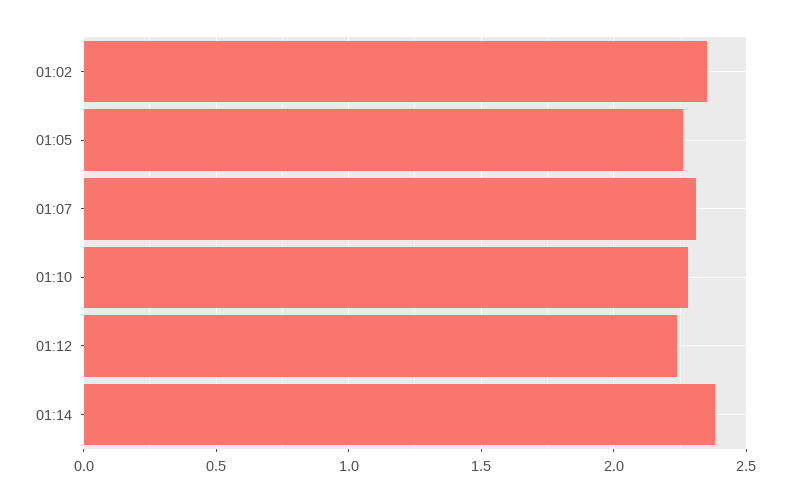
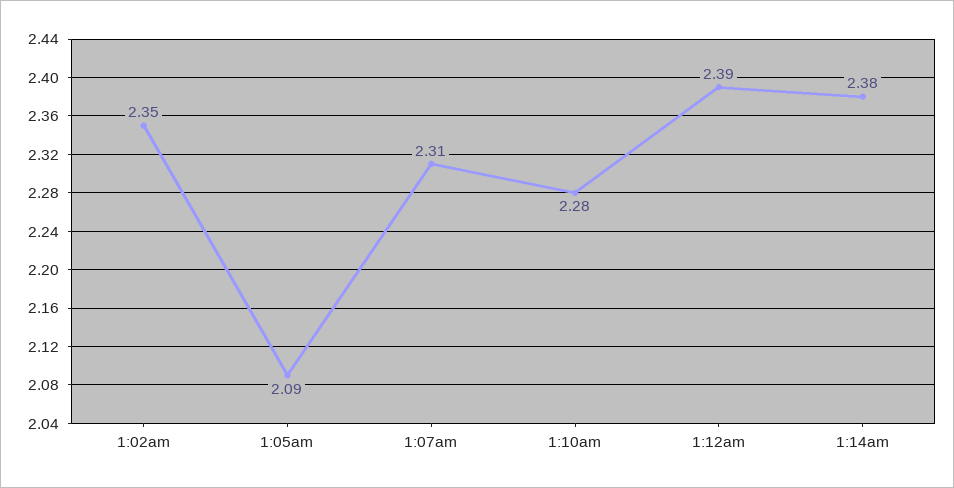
  {
    "01:02": 2.35,
-   "01:05": 2.25,
+   "01:05": 2.09,
    "01:07": 2.31,
    "01:10": 2.28,
-   "01:12": 2.25,
+   "01:12": 2.39,
    "01:14": 2.38
  }

